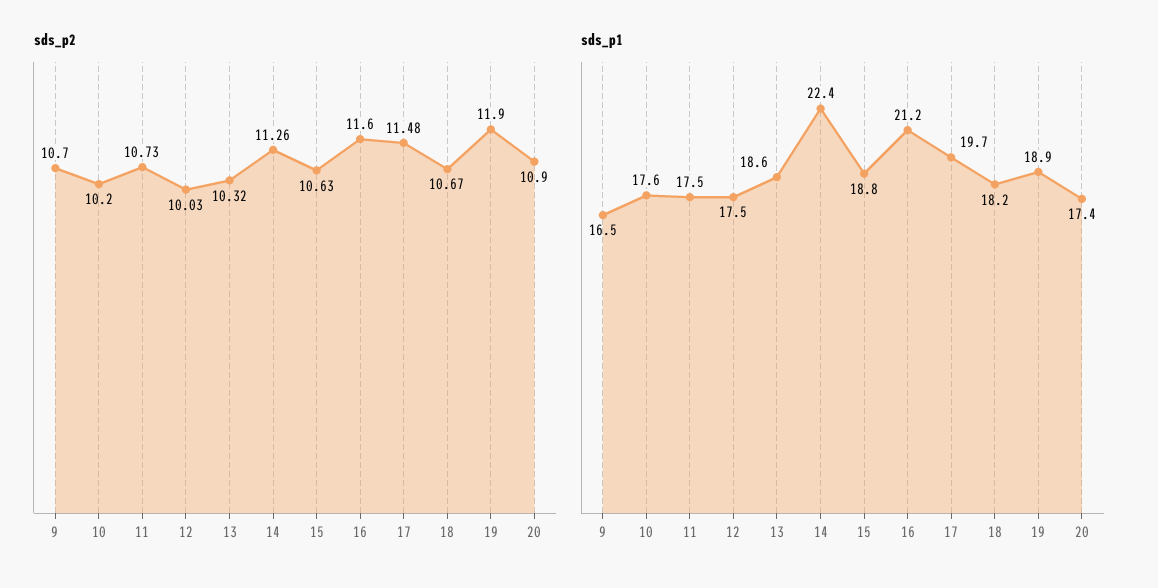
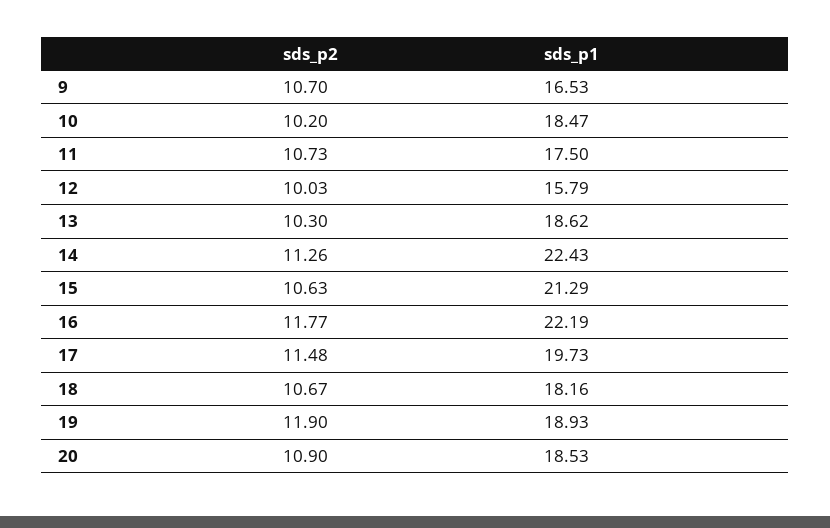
  {
    "sds_p2": {
      "9": 10.7,
      "10": 10.2,
      "11": 10.73,
      "12": 10.03,
-     "13": 10.32,
+     "13": 10.3,
      "14": 11.26,
      "15": 10.63,
-     "16": 11.6,
+     "16": 11.77,
      "17": 11.48,
      "18": 10.67,
      "19": 11.9,
      "20": 10.9
    },
    "sds_p1": {
      "9": 16.53,
-     "10": 17.6,
+     "10": 18.47,
      "11": 17.5,
-     "12": 17.5,
+     "12": 15.79,
      "13": 18.62,
      "14": 22.43,
-     "15": 18.8,
+     "15": 21.29,
-     "16": 21.2,
+     "16": 22.19,
      "17": 19.73,
      "18": 18.16,
      "19": 18.93,
-     "20": 17.4
+     "20": 18.53
    }
  }

